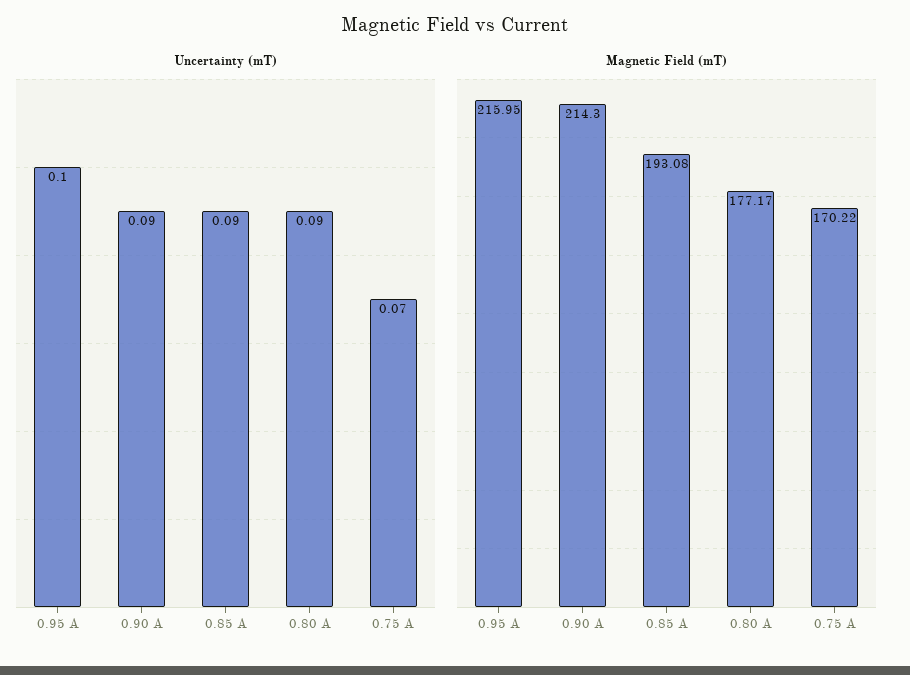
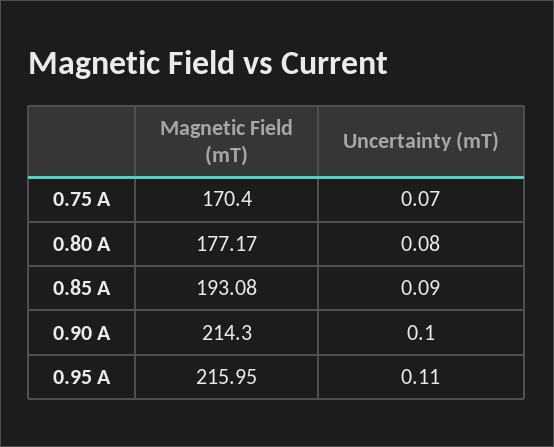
  {
    "Uncertainty (mT)": {
-     "0.95 A": 0.1,
+     "0.95 A": 0.11,
-     "0.90 A": 0.09,
+     "0.90 A": 0.1,
      "0.85 A": 0.09,
-     "0.80 A": 0.09,
+     "0.80 A": 0.08,
      "0.75 A": 0.07
    },
    "Magnetic Field (mT)": {
      "0.95 A": 215.95,
      "0.90 A": 214.3,
      "0.85 A": 193.08,
      "0.80 A": 177.17,
-     "0.75 A": 170.22
+     "0.75 A": 170.4
    }
  }

